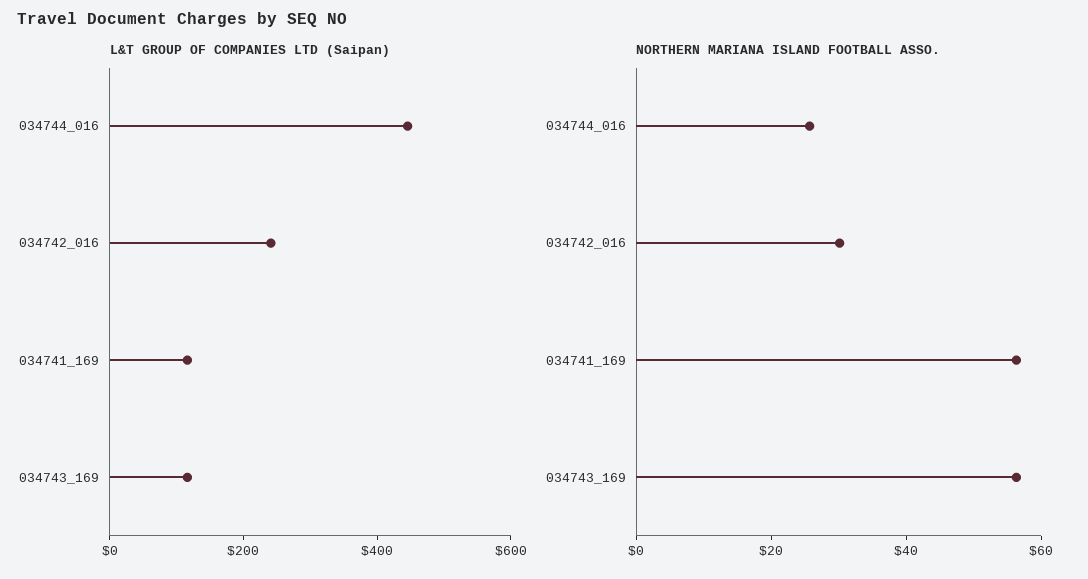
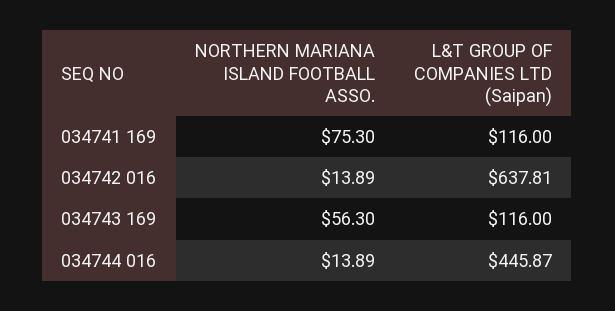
  {
    "L&T GROUP OF COMPANIES LTD (Saipan)": {
      "034744_016": 445.87,
-     "034742_016": 250,
+     "034742_016": 637.81,
      "034741_169": 116,
      "034743_169": 116
    },
    "NORTHERN MARIANA ISLAND FOOTBALL ASSO.": {
-     "034744_016": 25,
+     "034744_016": 13.89,
-     "034742_016": 30,
+     "034742_016": 13.89,
-     "034741_169": 55,
+     "034741_169": 75.3,
      "034743_169": 56.3
    }
  }

